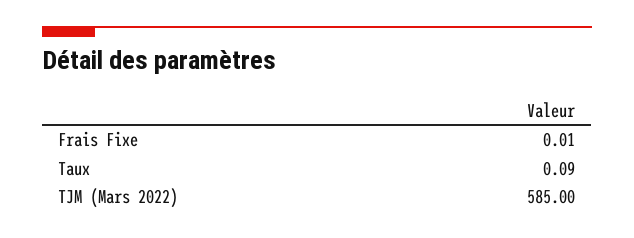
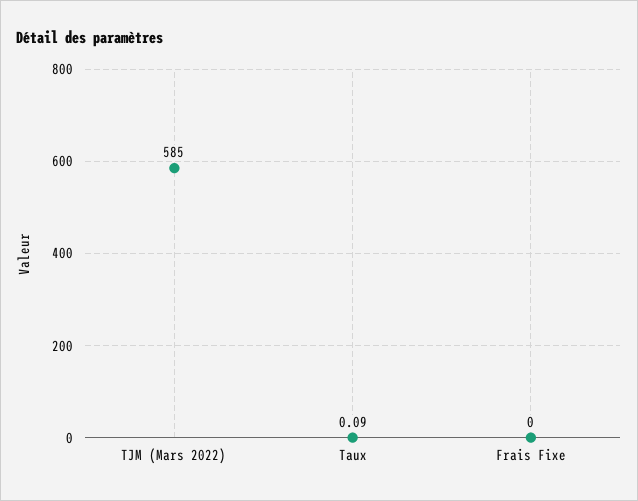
  {
-   "Frais Fixe": 0.01,
+   "Frais Fixe": 0,
    "Taux": 0.09,
    "TJM (Mars 2022)": 585
  }

